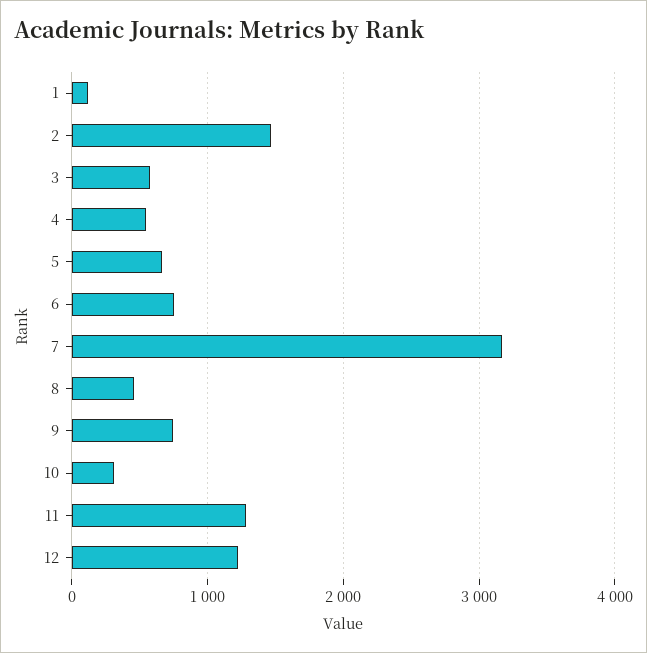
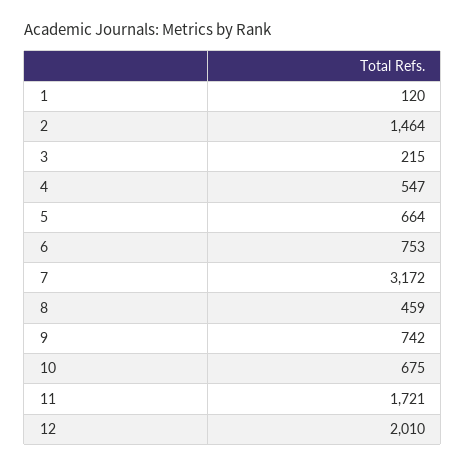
  {
    "1": 120,
    "2": 1464,
-   "3": 600,
+   "3": 215,
    "4": 547,
    "5": 664,
    "6": 753,
    "7": 3172,
    "8": 459,
    "9": 742,
-   "10": 300,
+   "10": 675,
-   "11": 1300,
+   "11": 1721,
-   "12": 1200
+   "12": 2010
  }

